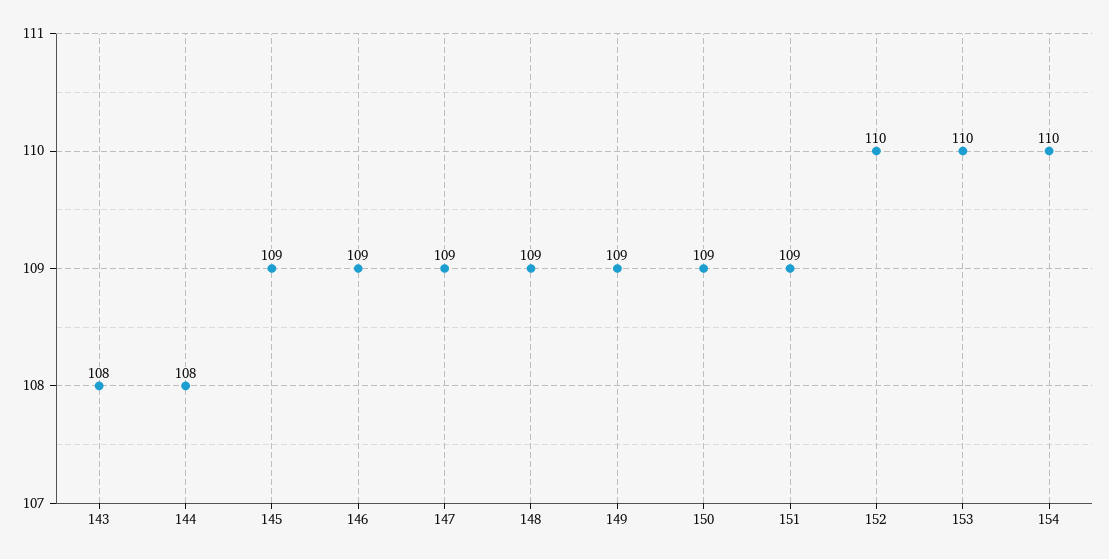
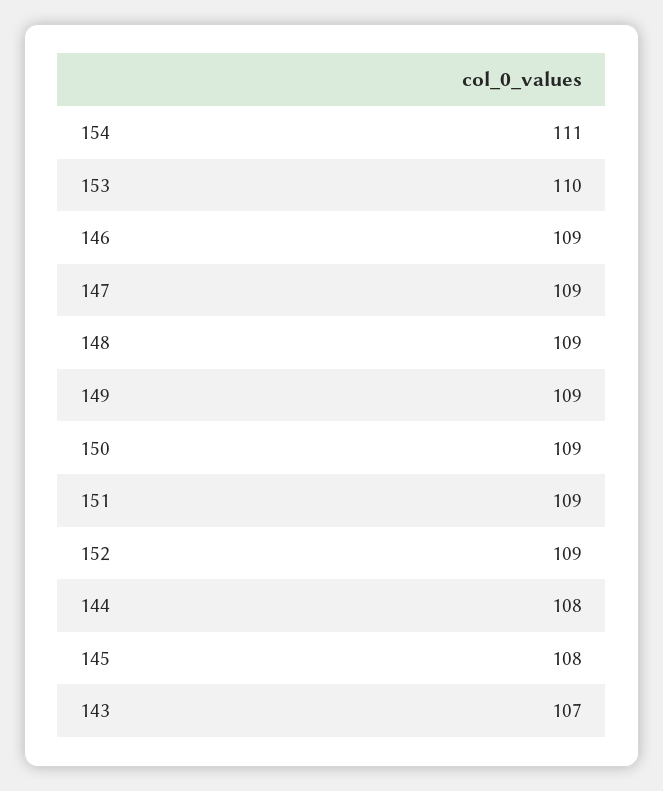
  {
-   "143": 108,
+   "143": 107,
    "144": 108,
-   "145": 109,
+   "145": 108,
    "146": 109,
    "147": 109,
    "148": 109,
    "149": 109,
    "150": 109,
    "151": 109,
-   "152": 110,
+   "152": 109,
    "153": 110,
-   "154": 110
+   "154": 111
  }

